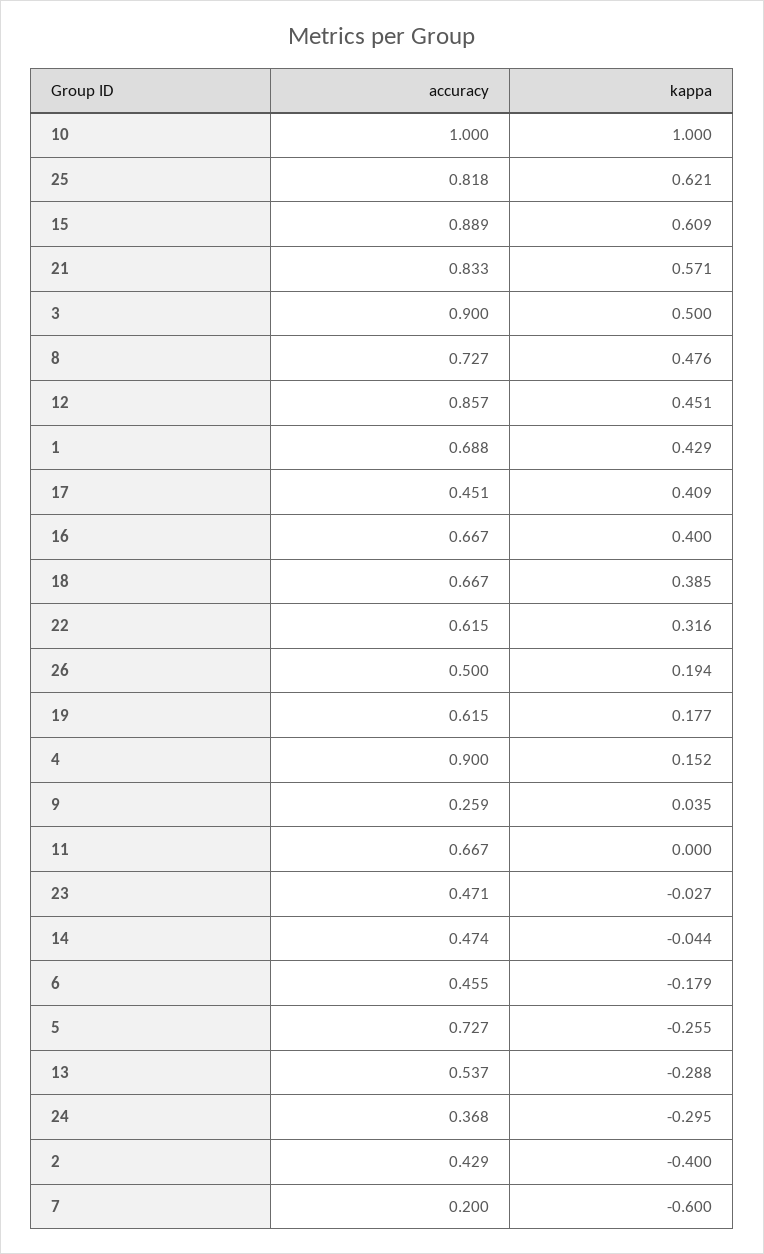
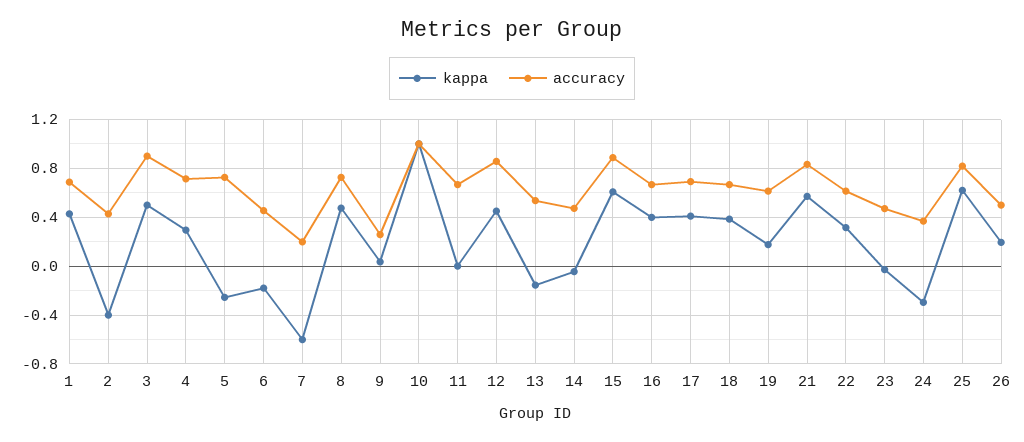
  {
    "accuracy": {
      "10": 1,
      "25": 0.818,
      "15": 0.889,
      "21": 0.833,
      "3": 0.9,
      "8": 0.727,
      "12": 0.857,
      "1": 0.688,
-     "17": 0.451,
+     "17": 0.7,
      "16": 0.667,
      "18": 0.667,
      "22": 0.615,
      "26": 0.5,
      "19": 0.615,
-     "4": 0.9,
+     "4": 0.7,
      "9": 0.259,
      "11": 0.667,
      "23": 0.471,
      "14": 0.474,
      "6": 0.455,
      "5": 0.727,
      "13": 0.537,
      "24": 0.368,
      "2": 0.429,
      "7": 0.2
    },
    "kappa": {
      "10": 1,
      "25": 0.621,
      "15": 0.609,
      "21": 0.571,
      "3": 0.5,
      "8": 0.476,
      "12": 0.451,
      "1": 0.429,
      "17": 0.409,
      "16": 0.4,
      "18": 0.385,
      "22": 0.316,
      "26": 0.194,
      "19": 0.177,
-     "4": 0.152,
+     "4": 0.3,
      "9": 0.035,
      "11": 0,
      "23": -0.027,
      "14": -0.044,
      "6": -0.179,
      "5": -0.255,
-     "13": -0.288,
+     "13": -0.15,
      "24": -0.295,
      "2": -0.4,
      "7": -0.6
    }
  }

